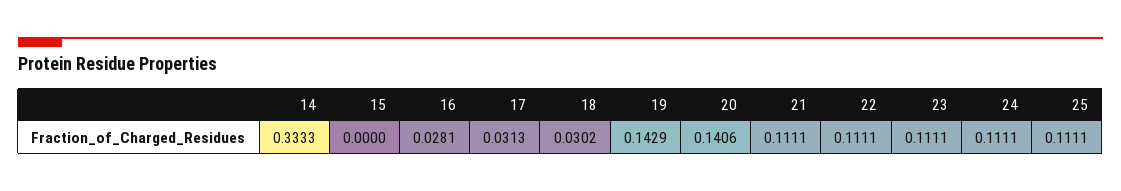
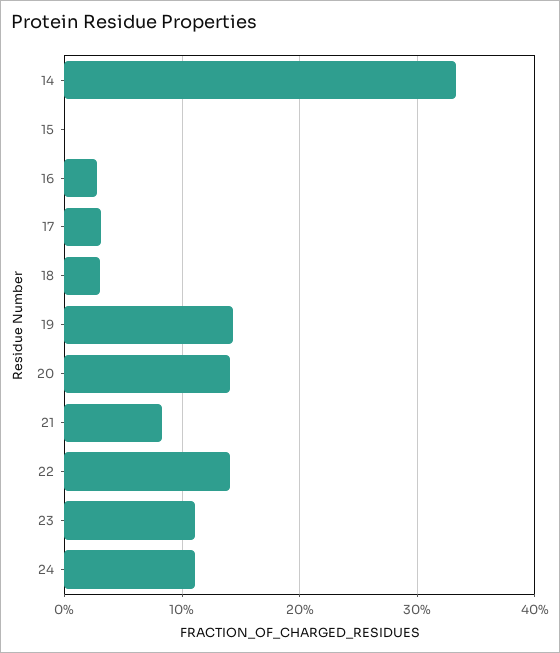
  {
    "14": 0.3333,
    "15": 0,
    "16": 0.0281,
    "17": 0.0313,
    "18": 0.0302,
    "19": 0.1429,
    "20": 0.1406,
-   "21": 0.1111,
+   "21": 0.08,
-   "22": 0.1111,
+   "22": 0.14,
    "23": 0.1111,
-   "24": 0.1111,
+   "24": 0.1111
-   "25": 0.1111
  }

